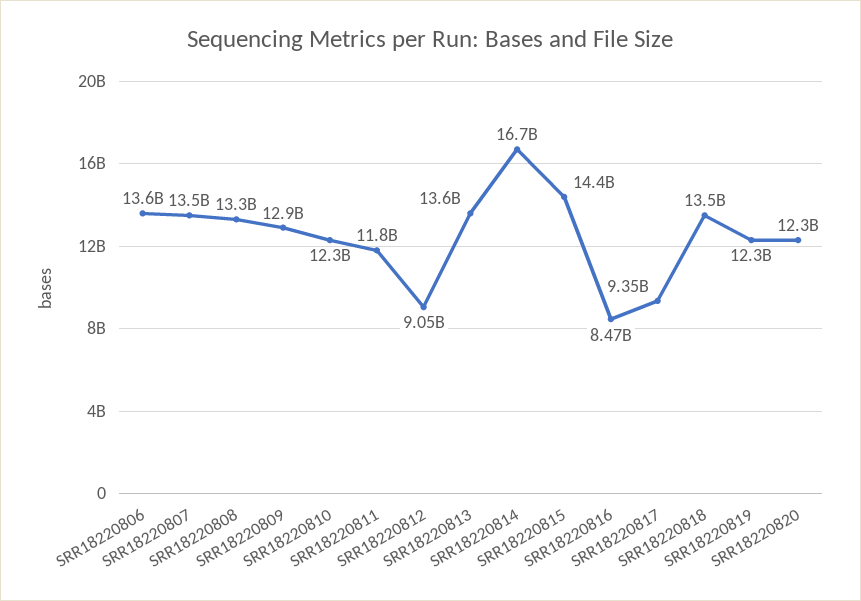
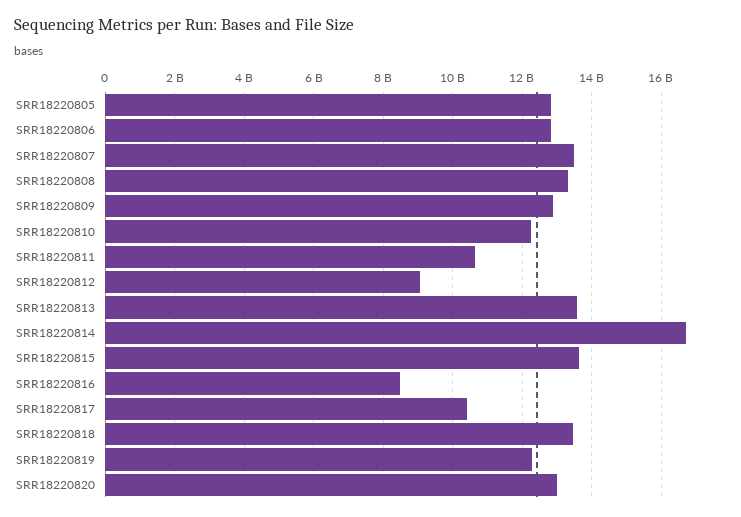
  {
-   "SRR18220806": 13600000000,
+   "SRR18220806": 12800000000,
    "SRR18220807": 13500000000,
    "SRR18220808": 13300000000,
    "SRR18220809": 12900000000,
    "SRR18220810": 12300000000,
-   "SRR18220811": 11800000000,
+   "SRR18220811": 10600000000,
    "SRR18220812": 9050000000,
    "SRR18220813": 13600000000,
    "SRR18220814": 16700000000,
-   "SRR18220815": 14400000000,
+   "SRR18220815": 13600000000,
    "SRR18220816": 8470000000,
-   "SRR18220817": 9350000000,
+   "SRR18220817": 10400000000,
    "SRR18220818": 13500000000,
    "SRR18220819": 12300000000,
-   "SRR18220820": 12300000000
+   "SRR18220820": 13000000000,
+   "SRR18220805": 12800000000
  }

